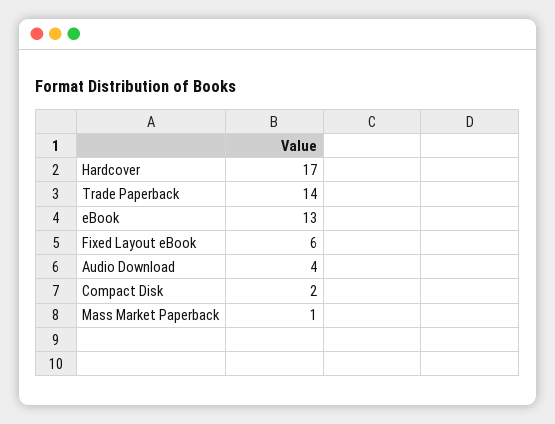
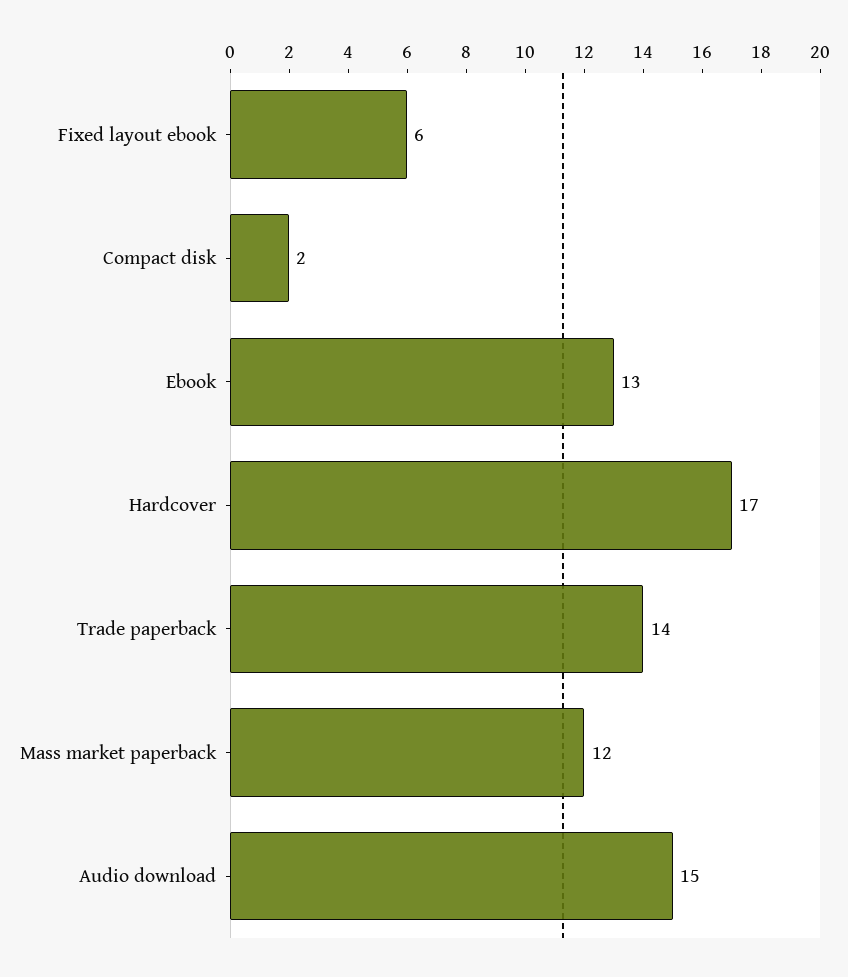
  {
    "Hardcover": 17,
    "Trade Paperback": 14,
    "eBook": 13,
    "Fixed Layout eBook": 6,
-   "Audio Download": 4,
+   "Audio Download": 15,
    "Compact Disk": 2,
-   "Mass Market Paperback": 1
+   "Mass Market Paperback": 12
  }

